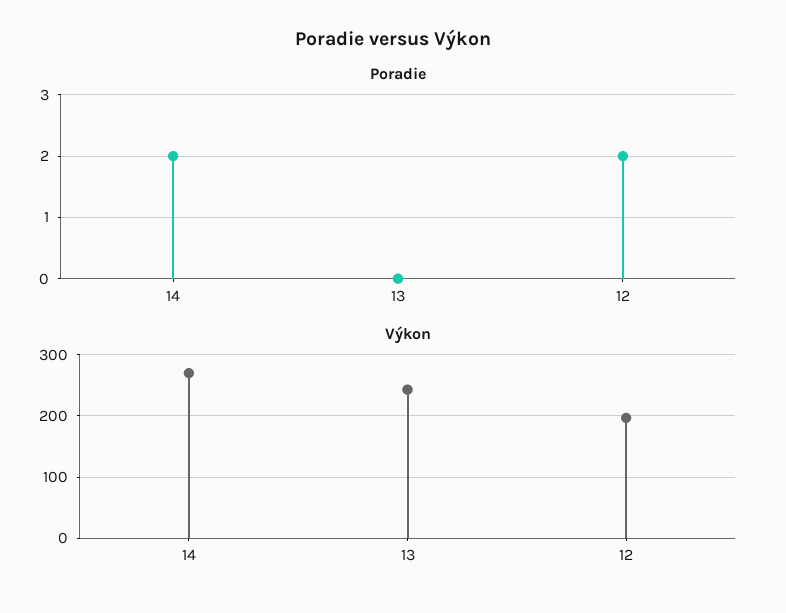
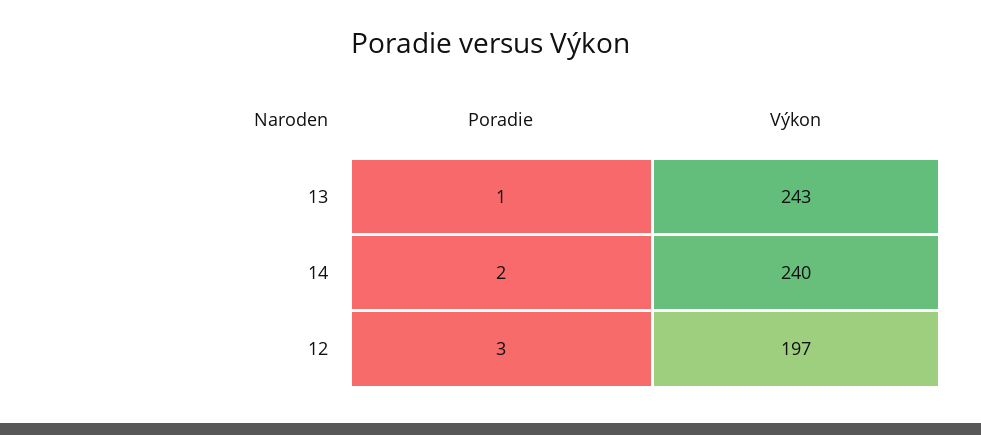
  {
    "Poradie": {
      "14": 2,
-     "13": 0,
+     "13": 1,
-     "12": 2
+     "12": 3
    },
    "Výkon": {
-     "14": 270,
+     "14": 240,
      "13": 243,
      "12": 197
    }
  }

